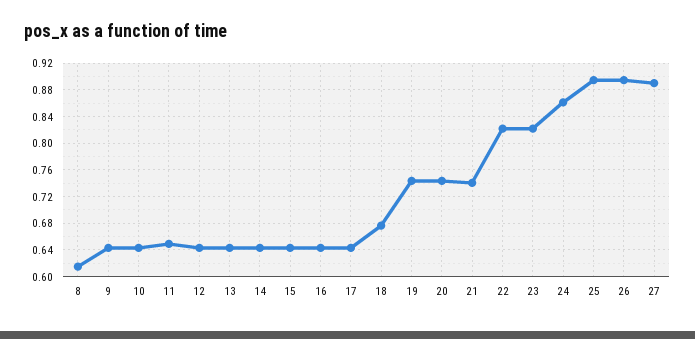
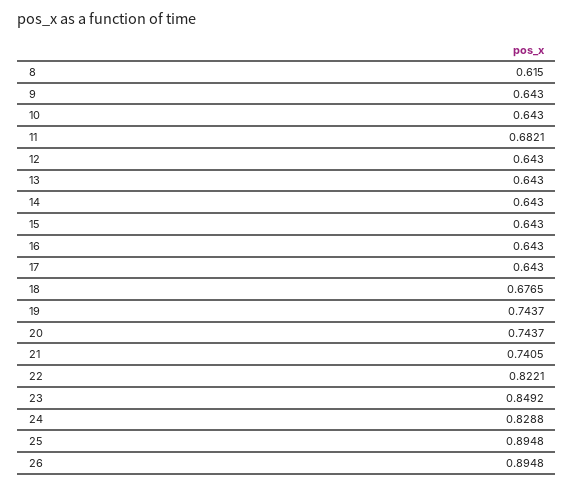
  {
    "8": 0.615,
    "9": 0.643,
    "10": 0.643,
-   "11": 0.65,
+   "11": 0.6821,
    "12": 0.643,
    "13": 0.643,
    "14": 0.643,
    "15": 0.643,
    "16": 0.643,
    "17": 0.643,
    "18": 0.6765,
    "19": 0.7437,
    "20": 0.7437,
    "21": 0.7405,
    "22": 0.8221,
-   "23": 0.82,
+   "23": 0.8492,
-   "24": 0.86,
+   "24": 0.8288,
    "25": 0.8948,
-   "26": 0.8948,
+   "26": 0.8948
-   "27": 0.89
  }

